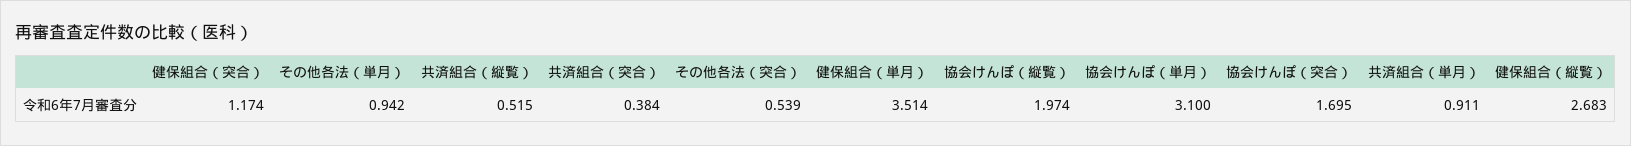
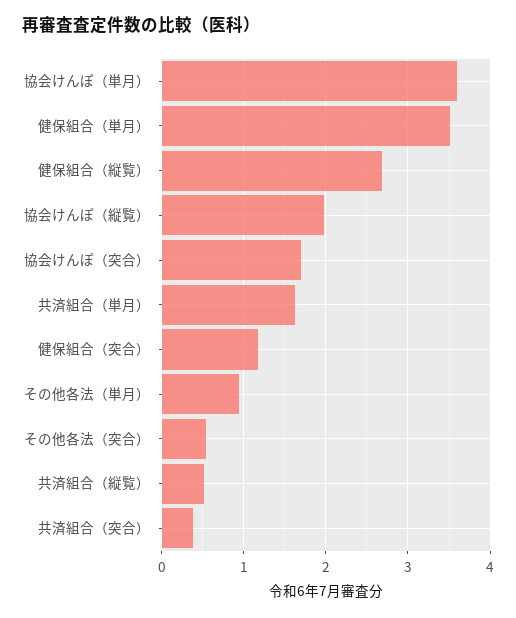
  {
    "健保組合（突合）": 1.174,
    "その他各法（単月）": 0.942,
    "共済組合（縦覧）": 0.515,
    "共済組合（突合）": 0.384,
    "その他各法（突合）": 0.539,
    "健保組合（単月）": 3.514,
    "協会けんぽ（縦覧）": 1.974,
-   "協会けんぽ（単月）": 3.1,
+   "協会けんぽ（単月）": 3.6,
    "協会けんぽ（突合）": 1.695,
-   "共済組合（単月）": 0.911,
+   "共済組合（単月）": 1.6,
    "健保組合（縦覧）": 2.683
  }

